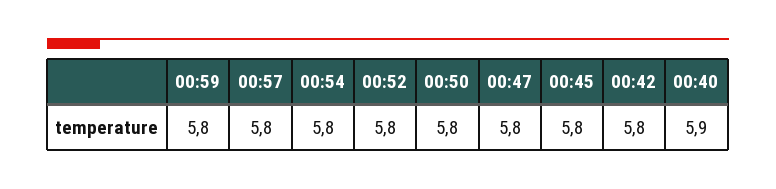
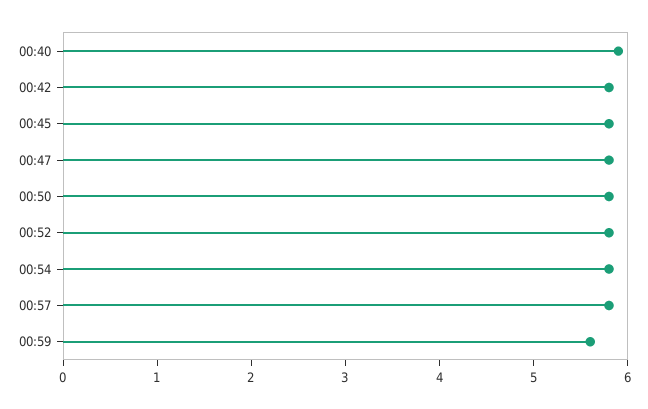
  {
-   "00:59": 5.8,
+   "00:59": 5.6,
    "00:57": 5.8,
    "00:54": 5.8,
    "00:52": 5.8,
    "00:50": 5.8,
    "00:47": 5.8,
    "00:45": 5.8,
    "00:42": 5.8,
    "00:40": 5.9
  }

